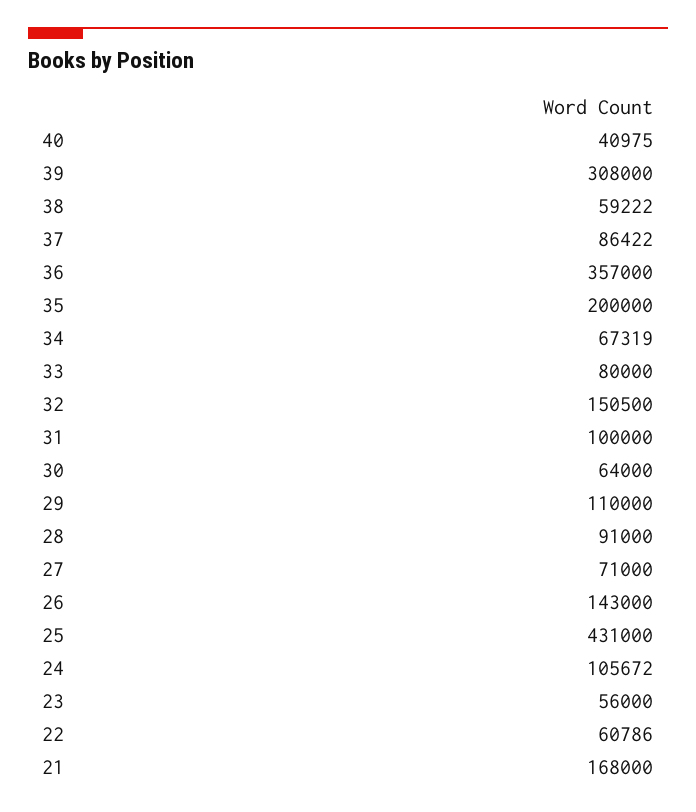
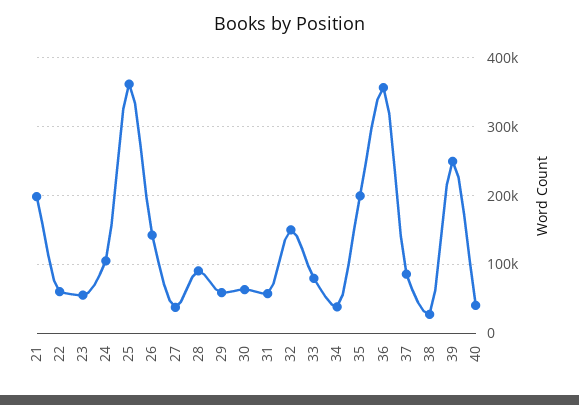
  {
    "40": 40975,
-   "39": 308000,
+   "39": 250000,
-   "38": 59222,
+   "38": 30000,
    "37": 86422,
    "36": 357000,
    "35": 200000,
-   "34": 67319,
+   "34": 40000,
    "33": 80000,
    "32": 150500,
-   "31": 100000,
+   "31": 60000,
    "30": 64000,
-   "29": 110000,
+   "29": 60000,
    "28": 91000,
-   "27": 71000,
+   "27": 40000,
    "26": 143000,
-   "25": 431000,
+   "25": 360000,
    "24": 105672,
    "23": 56000,
    "22": 60786,
-   "21": 168000
+   "21": 200000
  }

